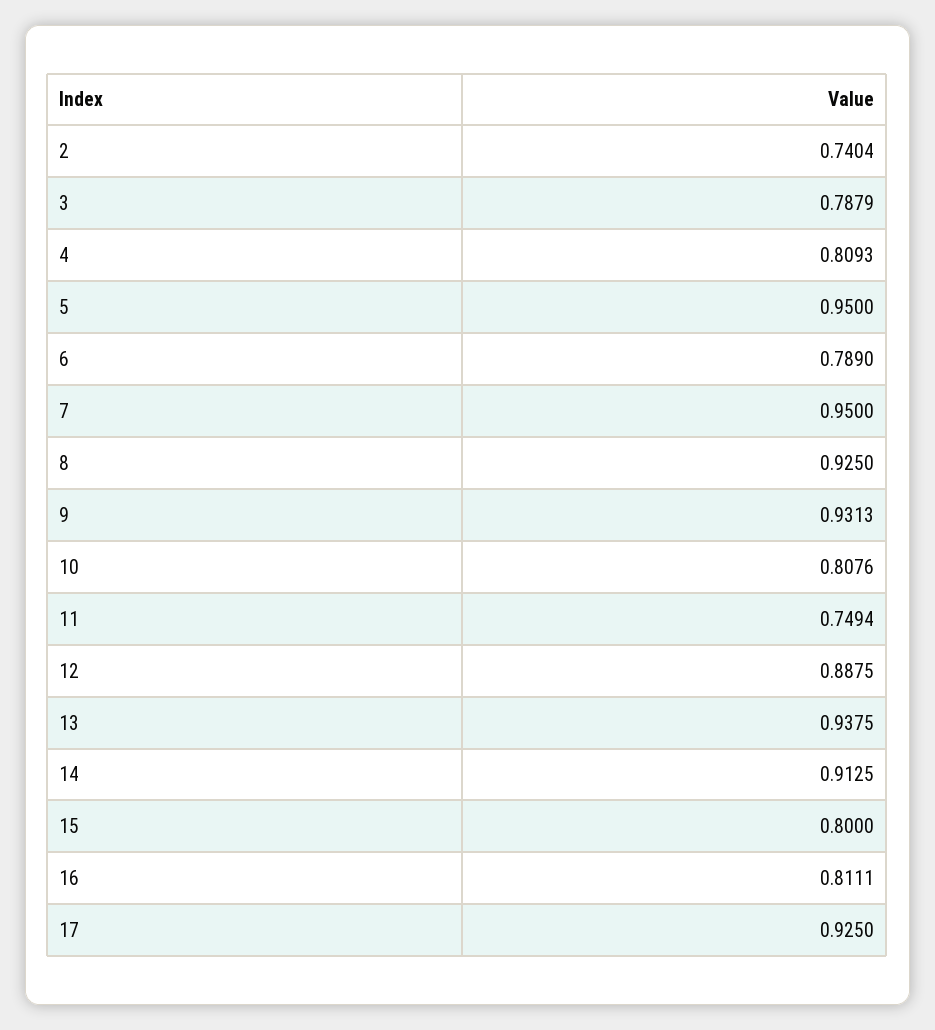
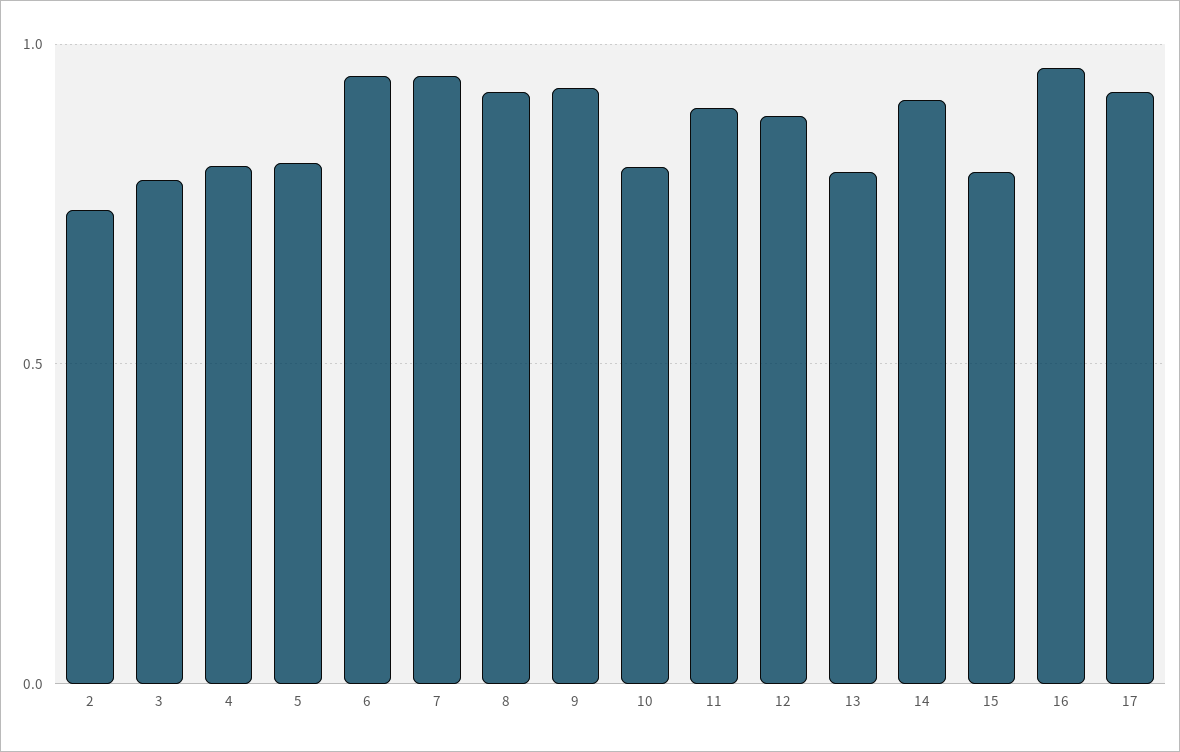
  {
    "2": 0.7404,
    "3": 0.7879,
    "4": 0.8093,
-   "5": 0.95,
+   "5": 0.8,
-   "6": 0.789,
+   "6": 0.95,
    "7": 0.95,
    "8": 0.925,
    "9": 0.9313,
    "10": 0.8076,
-   "11": 0.7494,
+   "11": 0.9,
    "12": 0.8875,
-   "13": 0.9375,
+   "13": 0.8,
    "14": 0.9125,
    "15": 0.8,
-   "16": 0.8111,
+   "16": 0.95,
    "17": 0.925
  }

